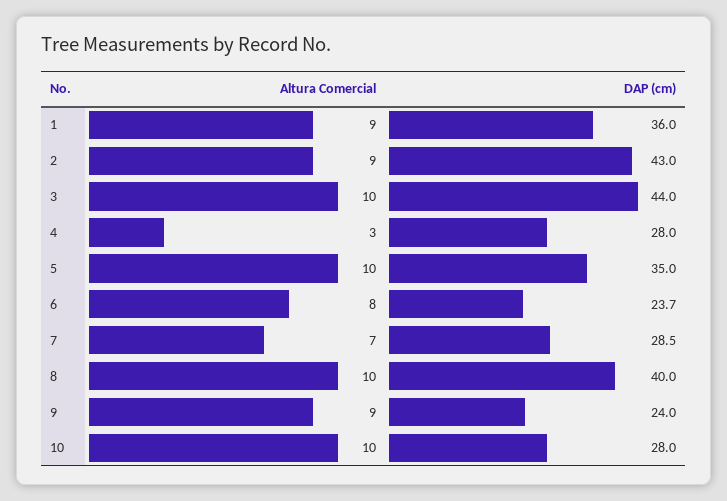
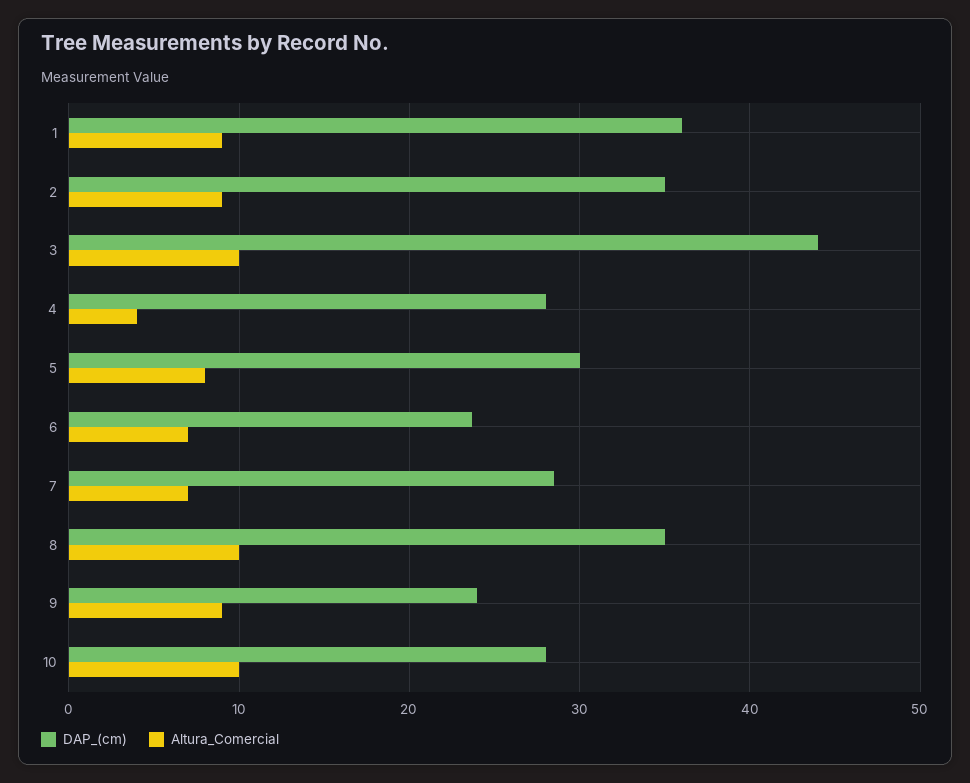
  {
    "Altura Comercial": {
      "1": 9,
      "2": 9,
      "3": 10,
-     "4": 3,
+     "4": 4,
-     "5": 10,
+     "5": 8,
-     "6": 8,
+     "6": 7,
      "7": 7,
      "8": 10,
      "9": 9,
      "10": 10
    },
    "DAP (cm)": {
      "1": 36,
-     "2": 43,
+     "2": 35,
      "3": 44,
      "4": 28,
-     "5": 35,
+     "5": 30,
      "6": 23.7,
      "7": 28.5,
-     "8": 40,
+     "8": 35,
      "9": 24,
      "10": 28
    }
  }

